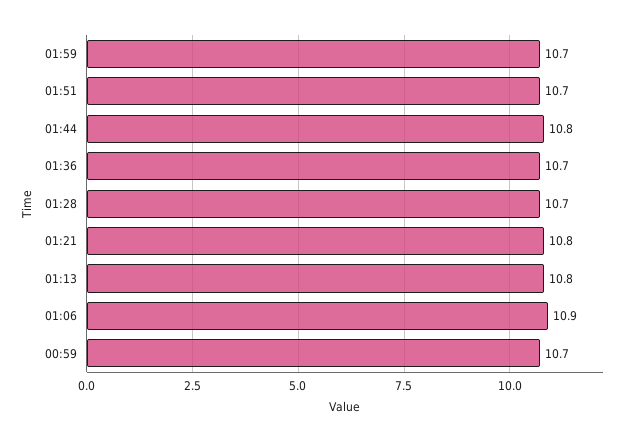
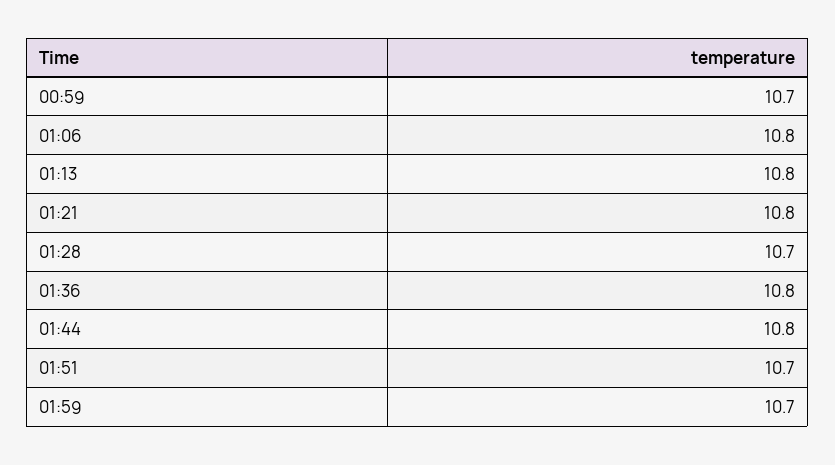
  {
    "01:59": 10.7,
    "01:51": 10.7,
    "01:44": 10.8,
-   "01:36": 10.7,
+   "01:36": 10.8,
    "01:28": 10.7,
    "01:21": 10.8,
    "01:13": 10.8,
-   "01:06": 10.9,
+   "01:06": 10.8,
    "00:59": 10.7
  }

